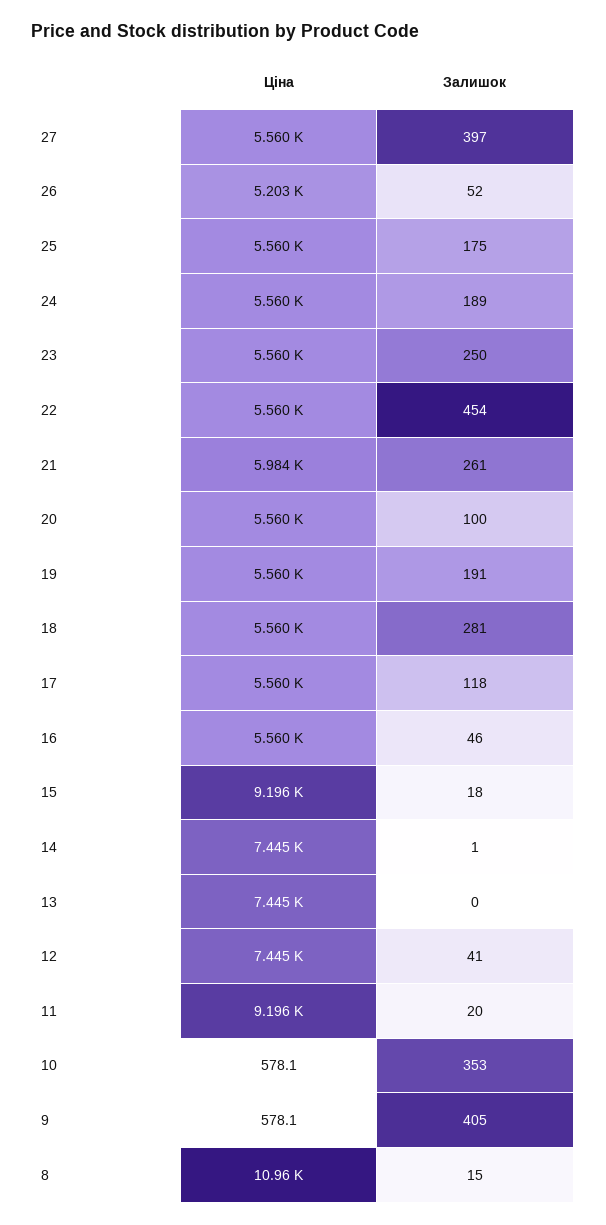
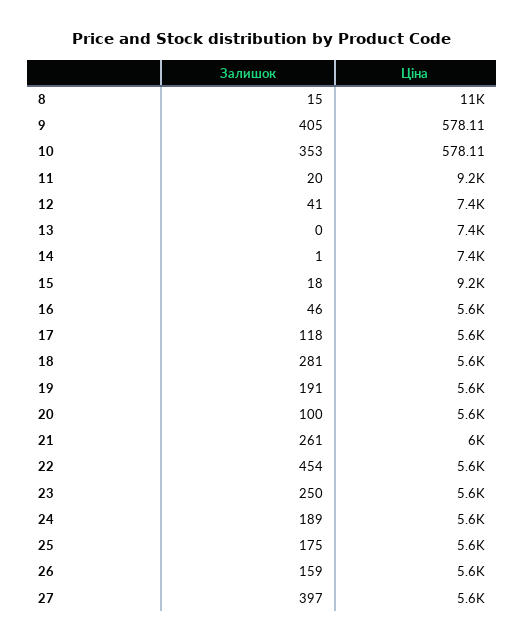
  {
    "Ціна": {
      "27": 5560,
-     "26": 5203,
+     "26": 5600,
      "25": 5560,
      "24": 5560,
      "23": 5560,
      "22": 5560,
      "21": 5984,
      "20": 5560,
      "19": 5560,
      "18": 5560,
      "17": 5560,
      "16": 5560,
      "15": 9196,
      "14": 7445,
      "13": 7445,
      "12": 7445,
      "11": 9196,
      "10": 578.11,
      "9": 578.11,
      "8": 10960
    },
    "Залишок": {
      "27": 397,
-     "26": 52,
+     "26": 159,
      "25": 175,
      "24": 189,
      "23": 250,
      "22": 454,
      "21": 261,
      "20": 100,
      "19": 191,
      "18": 281,
      "17": 118,
      "16": 46,
      "15": 18,
      "14": 1,
      "13": 0,
      "12": 41,
      "11": 20,
      "10": 353,
      "9": 405,
      "8": 15
    }
  }

